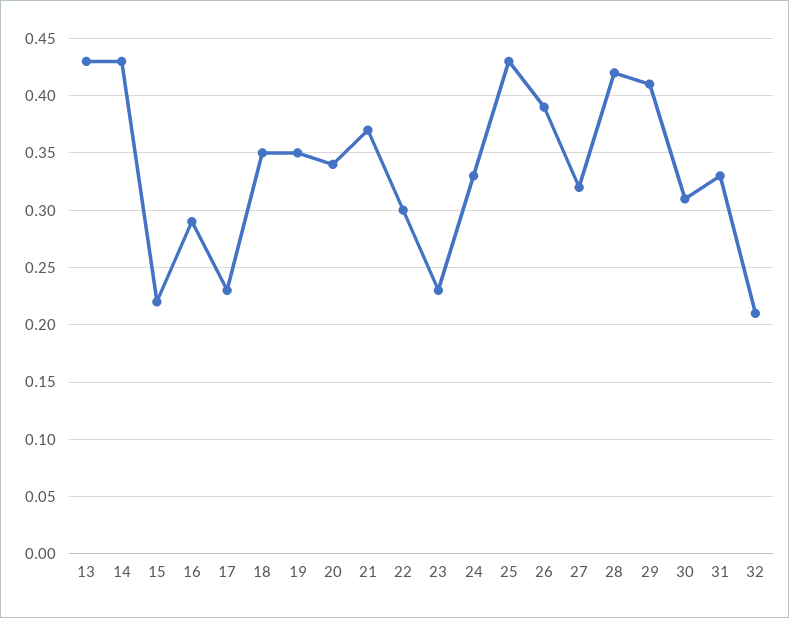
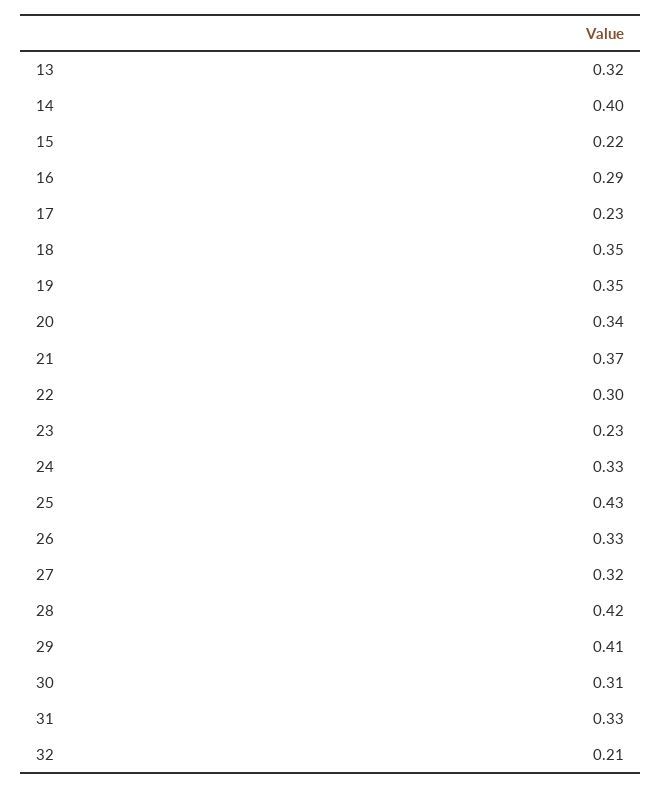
  {
-   "13": 0.43,
+   "13": 0.32,
-   "14": 0.43,
+   "14": 0.4,
    "15": 0.22,
    "16": 0.29,
    "17": 0.23,
    "18": 0.35,
    "19": 0.35,
    "20": 0.34,
    "21": 0.37,
    "22": 0.3,
    "23": 0.23,
    "24": 0.33,
    "25": 0.43,
-   "26": 0.39,
+   "26": 0.33,
    "27": 0.32,
    "28": 0.42,
    "29": 0.41,
    "30": 0.31,
    "31": 0.33,
    "32": 0.21
  }

